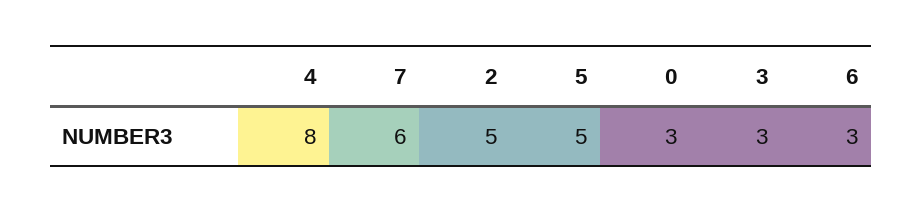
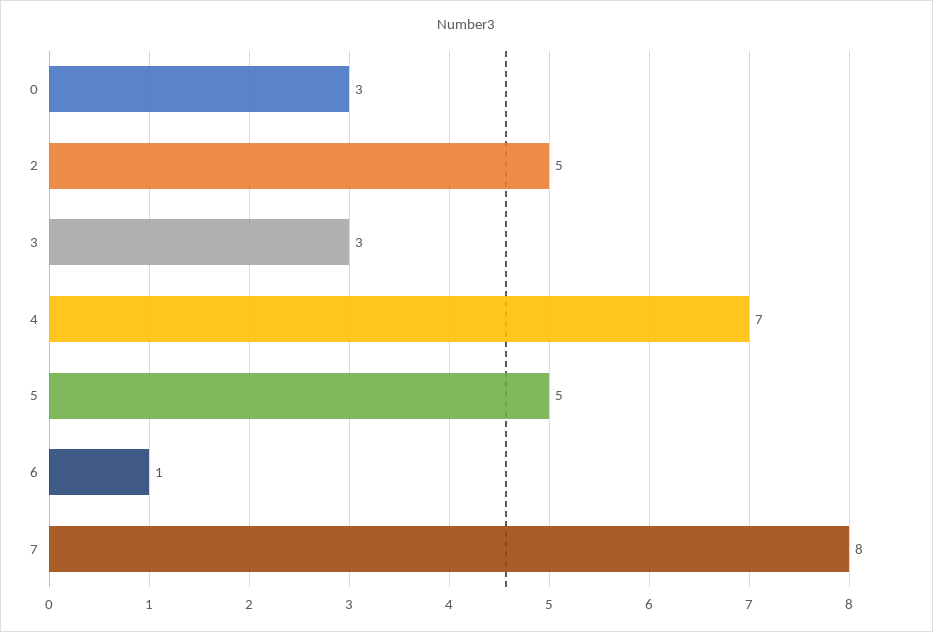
  {
-   "4": 8,
+   "4": 7,
-   "7": 6,
+   "7": 8,
    "2": 5,
    "5": 5,
    "0": 3,
    "3": 3,
-   "6": 3
+   "6": 1
  }

